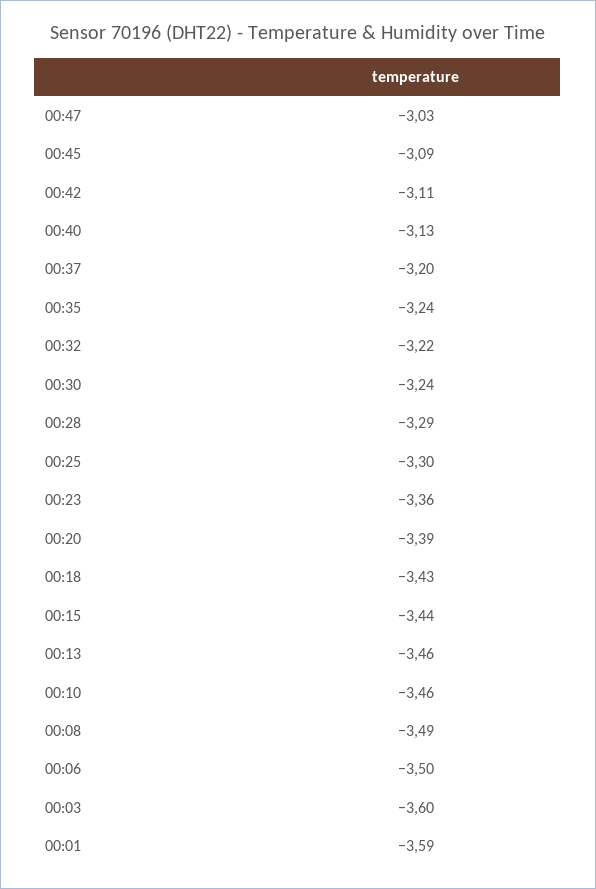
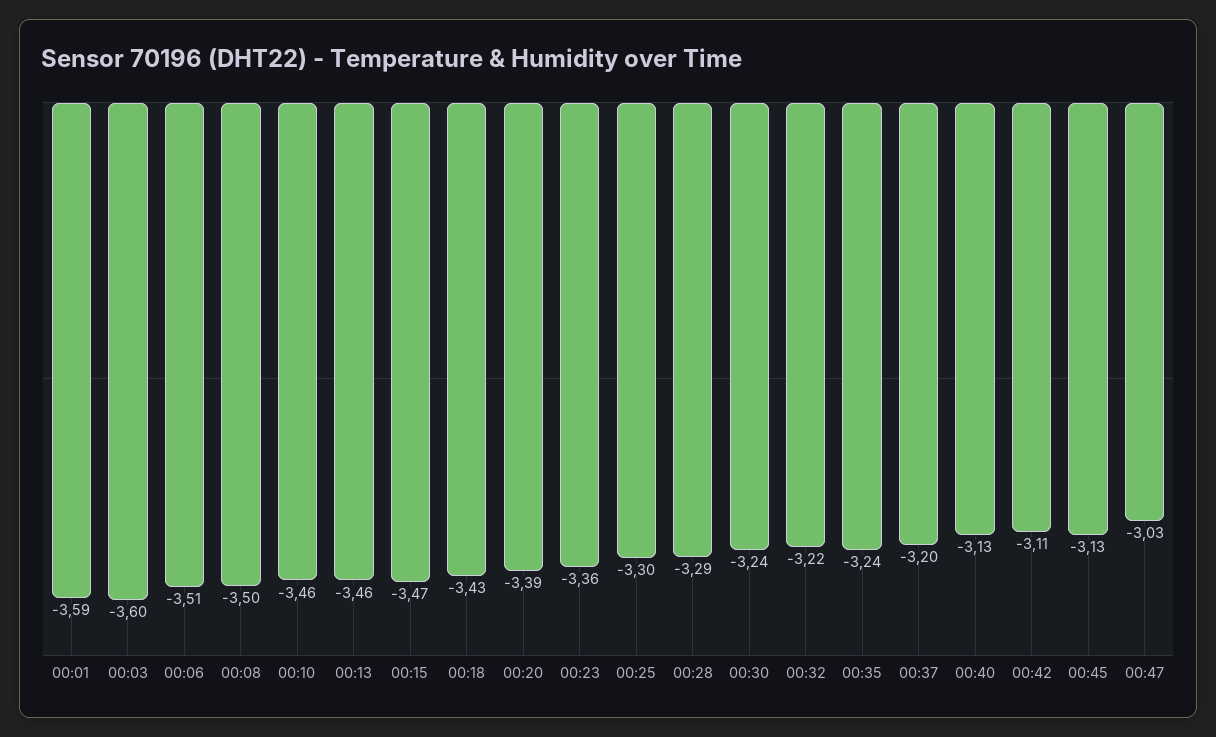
  {
    "00:47": -3.03,
-   "00:45": -3.09,
+   "00:45": -3.13,
    "00:42": -3.11,
    "00:40": -3.13,
    "00:37": -3.2,
    "00:35": -3.24,
    "00:32": -3.22,
    "00:30": -3.24,
    "00:28": -3.29,
    "00:25": -3.3,
    "00:23": -3.36,
    "00:20": -3.39,
    "00:18": -3.43,
-   "00:15": -3.44,
+   "00:15": -3.47,
    "00:13": -3.46,
    "00:10": -3.46,
-   "00:08": -3.49,
+   "00:08": -3.5,
-   "00:06": -3.5,
+   "00:06": -3.51,
    "00:03": -3.6,
    "00:01": -3.59
  }

